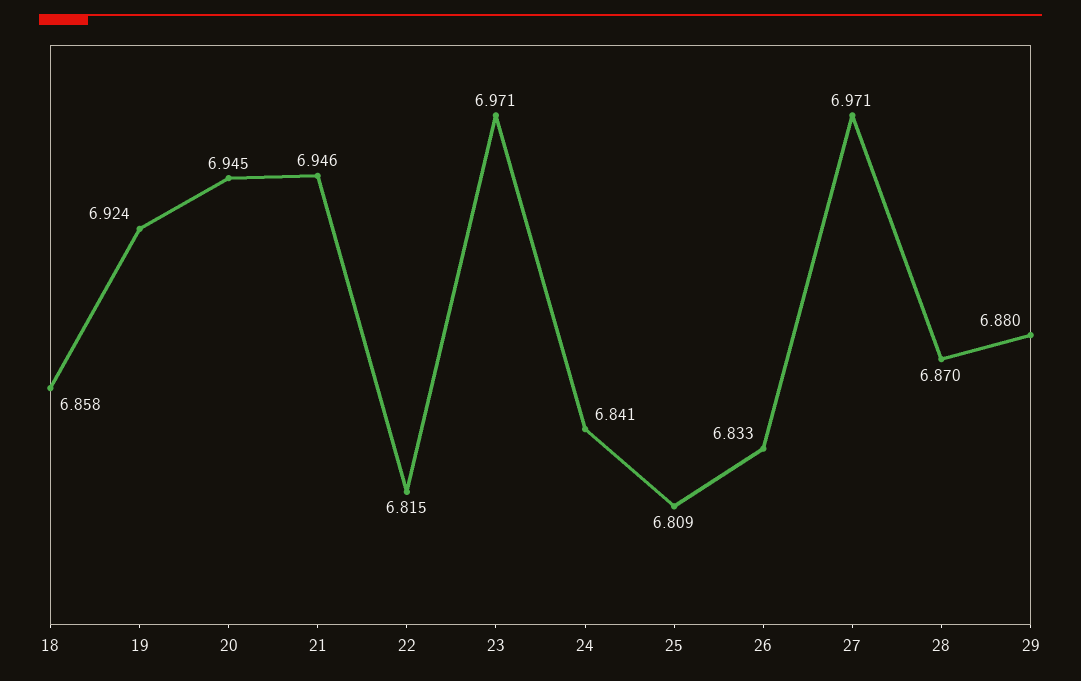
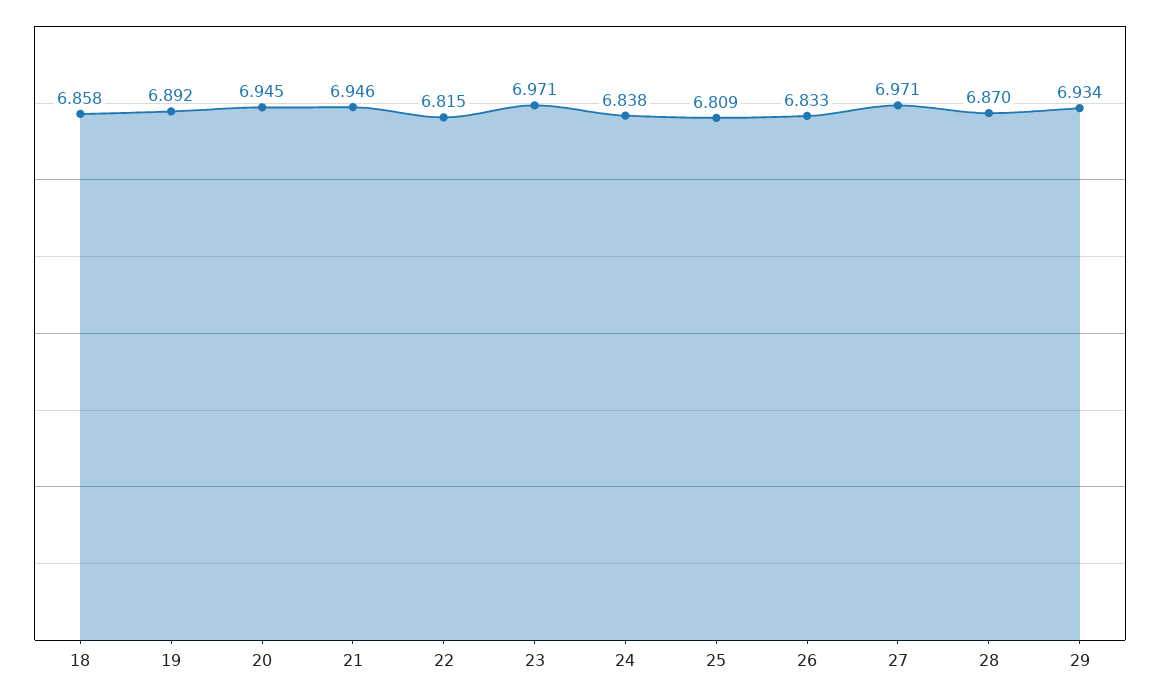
  {
    "18": 6.858,
-   "19": 6.924,
+   "19": 6.892,
    "20": 6.945,
    "21": 6.946,
    "22": 6.815,
    "23": 6.971,
-   "24": 6.841,
+   "24": 6.838,
    "25": 6.809,
    "26": 6.833,
    "27": 6.971,
    "28": 6.87,
-   "29": 6.88
+   "29": 6.934
  }

